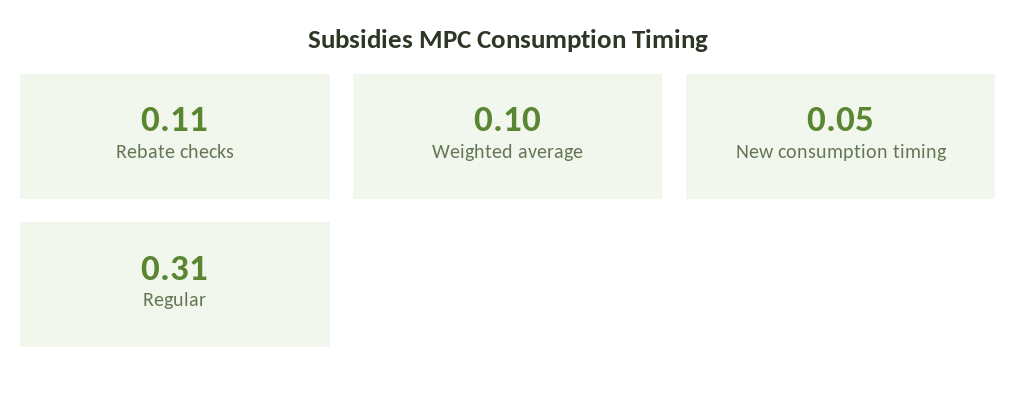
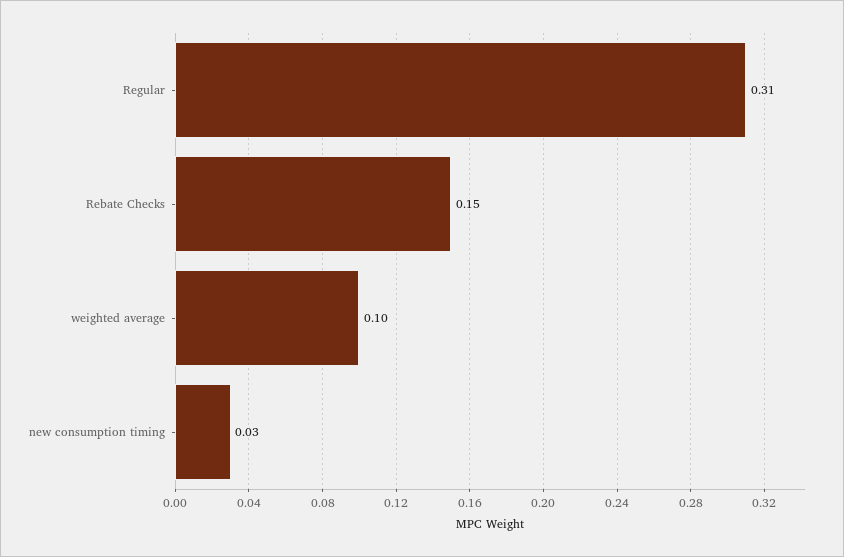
  {
-   "Rebate checks": 0.11,
+   "Rebate checks": 0.15,
    "Weighted average": 0.1,
-   "New consumption timing": 0.05,
+   "New consumption timing": 0.03,
    "Regular": 0.31
  }

